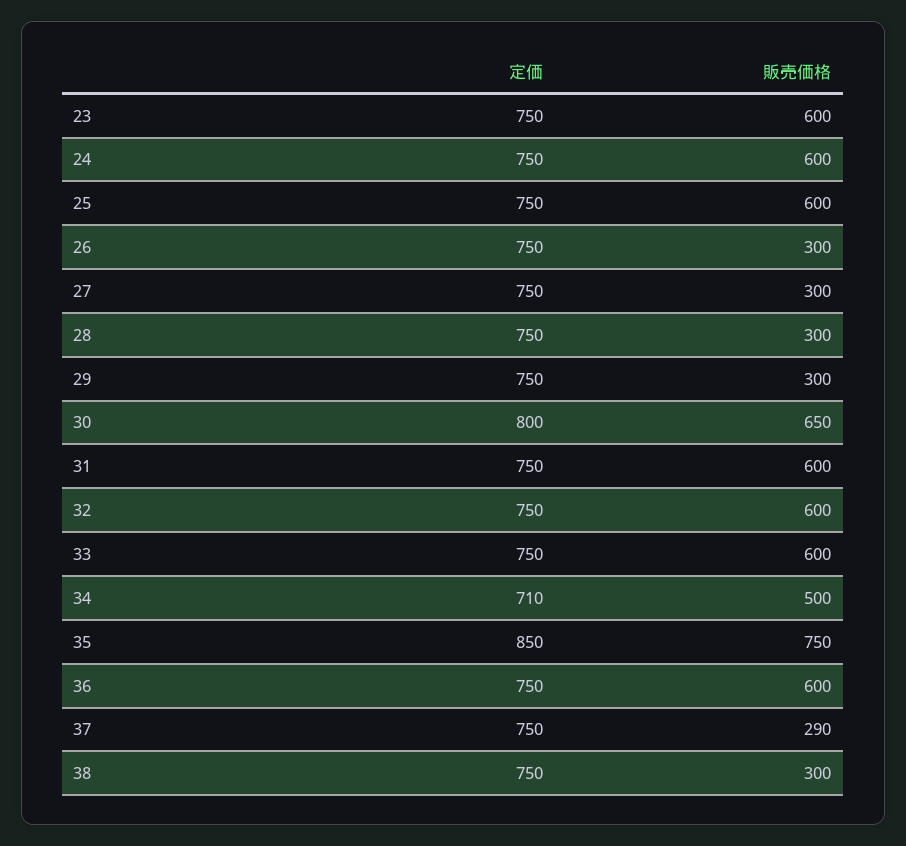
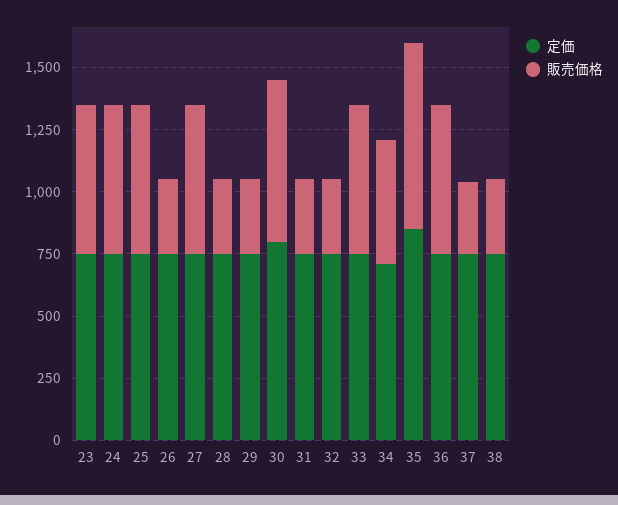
  {
    "定価": {
      "23": 750,
      "24": 750,
      "25": 750,
      "26": 750,
      "27": 750,
      "28": 750,
      "29": 750,
      "30": 800,
      "31": 750,
      "32": 750,
      "33": 750,
      "34": 710,
      "35": 850,
      "36": 750,
      "37": 750,
      "38": 750
    },
    "販売価格": {
      "23": 600,
      "24": 600,
      "25": 600,
      "26": 300,
-     "27": 300,
+     "27": 600,
      "28": 300,
      "29": 300,
      "30": 650,
-     "31": 600,
+     "31": 300,
-     "32": 600,
+     "32": 300,
      "33": 600,
      "34": 500,
      "35": 750,
      "36": 600,
      "37": 290,
      "38": 300
    }
  }

